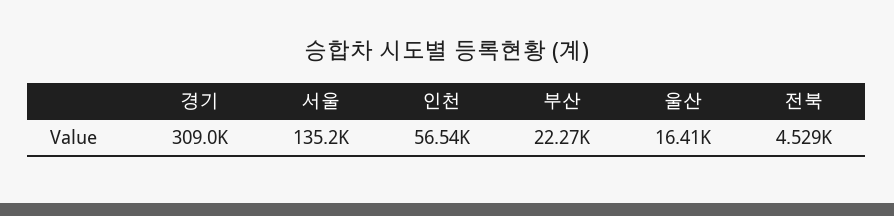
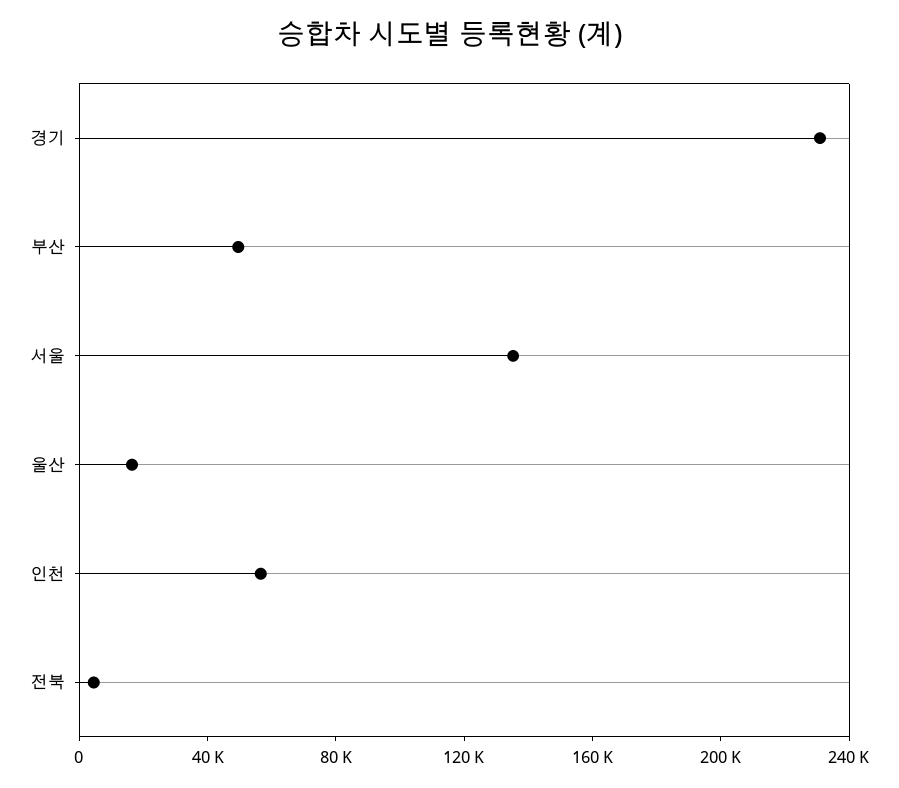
  {
-   "경기": 309000,
+   "경기": 230000,
    "서울": 135200,
    "인천": 56540,
-   "부산": 22270,
+   "부산": 50000,
    "울산": 16410,
    "전북": 4529
  }

